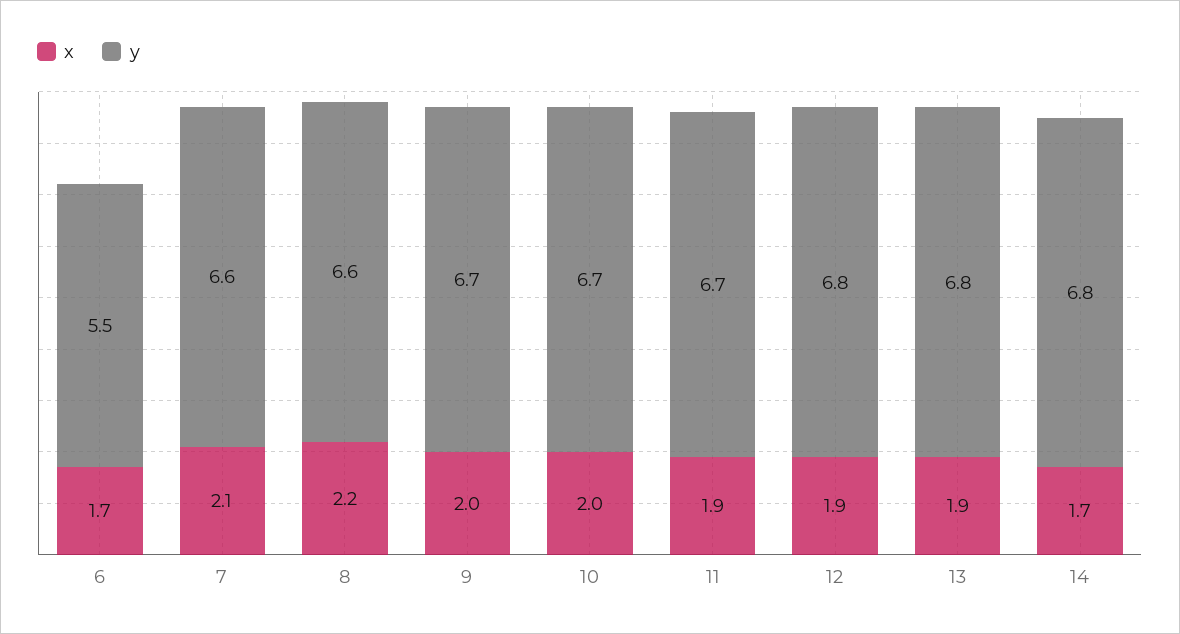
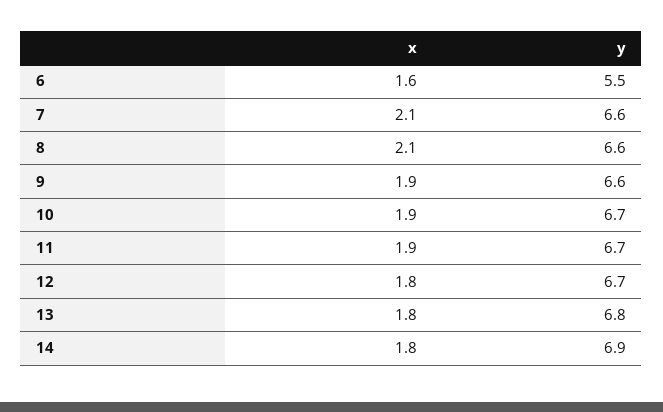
  {
    "x": {
-     "6": 1.7,
+     "6": 1.6,
      "7": 2.1,
-     "8": 2.2,
+     "8": 2.1,
-     "9": 2,
+     "9": 1.9,
-     "10": 2,
+     "10": 1.9,
      "11": 1.9,
-     "12": 1.9,
+     "12": 1.8,
-     "13": 1.9,
+     "13": 1.8,
-     "14": 1.7
+     "14": 1.8
    },
    "y": {
      "6": 5.5,
      "7": 6.6,
      "8": 6.6,
-     "9": 6.7,
+     "9": 6.6,
      "10": 6.7,
      "11": 6.7,
-     "12": 6.8,
+     "12": 6.7,
      "13": 6.8,
-     "14": 6.8
+     "14": 6.9
    }
  }

